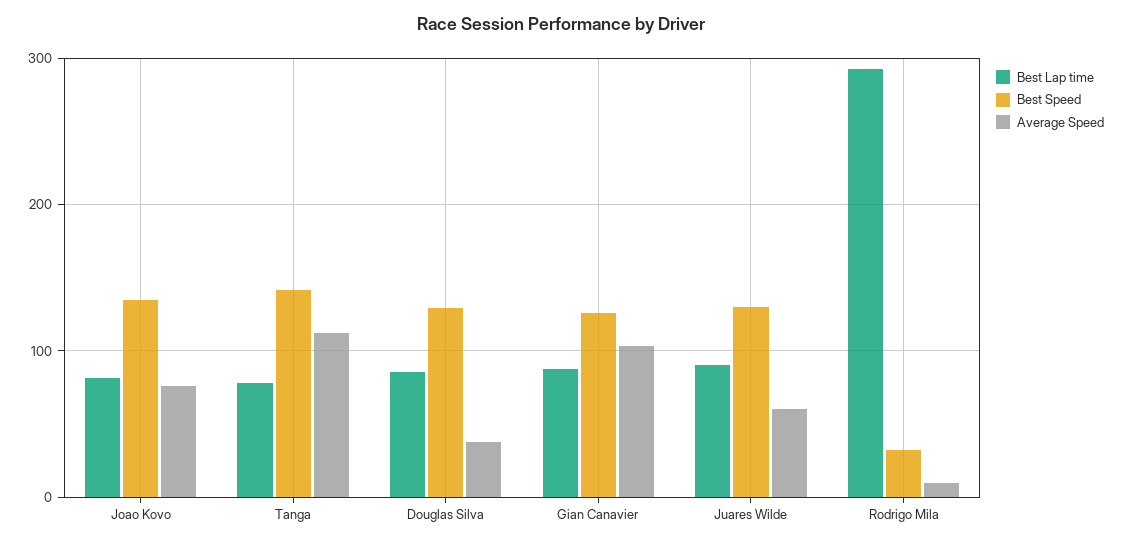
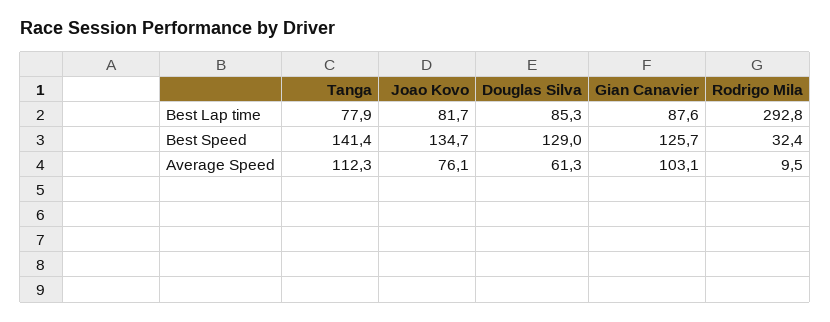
  {
    "Best Lap time": {
      "Joao Kovo": 81.7,
      "Tanga": 77.9,
      "Douglas Silva": 85.3,
      "Gian Canavier": 87.6,
-     "Juares Wilde": 90,
      "Rodrigo Mila": 292.8
    },
    "Best Speed": {
      "Joao Kovo": 134.7,
      "Tanga": 141.4,
      "Douglas Silva": 129,
      "Gian Canavier": 125.7,
-     "Juares Wilde": 130,
      "Rodrigo Mila": 32.4
    },
    "Average Speed": {
      "Joao Kovo": 76.1,
      "Tanga": 112.3,
-     "Douglas Silva": 40,
+     "Douglas Silva": 61.3,
      "Gian Canavier": 103.1,
-     "Juares Wilde": 60,
      "Rodrigo Mila": 9.5
    }
  }

